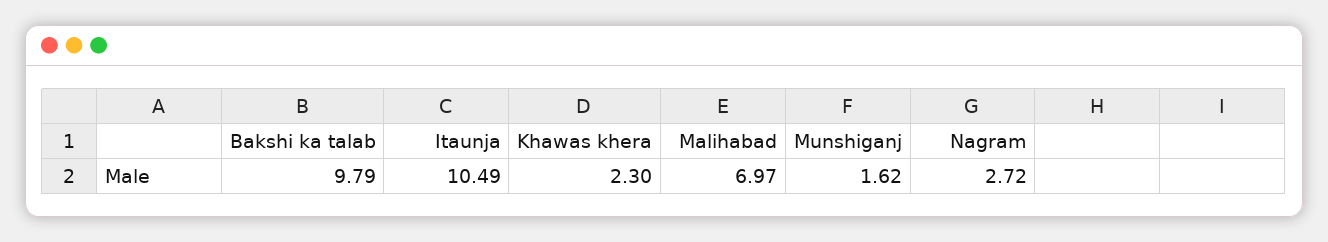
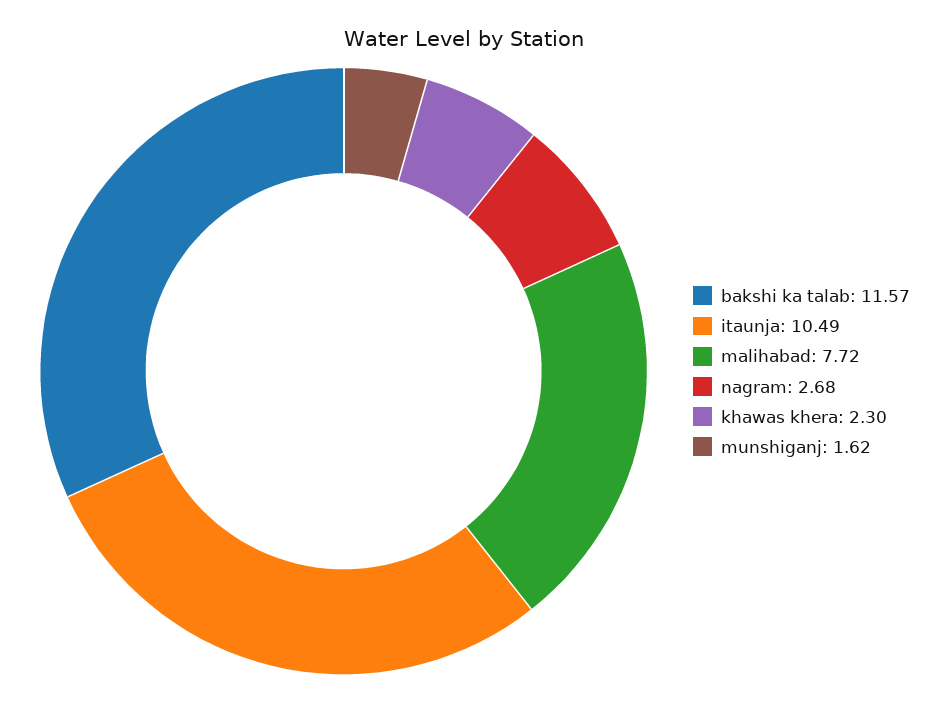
  {
-   "Bakshi ka talab": 9.79,
+   "Bakshi ka talab": 11.57,
    "Itaunja": 10.49,
    "Khawas khera": 2.3,
-   "Malihabad": 6.97,
+   "Malihabad": 7.72,
    "Munshiganj": 1.62,
-   "Nagram": 2.72
+   "Nagram": 2.68
  }

